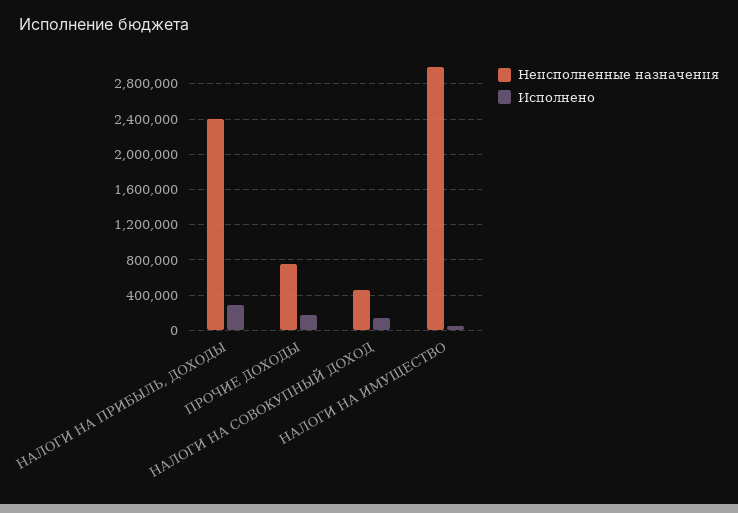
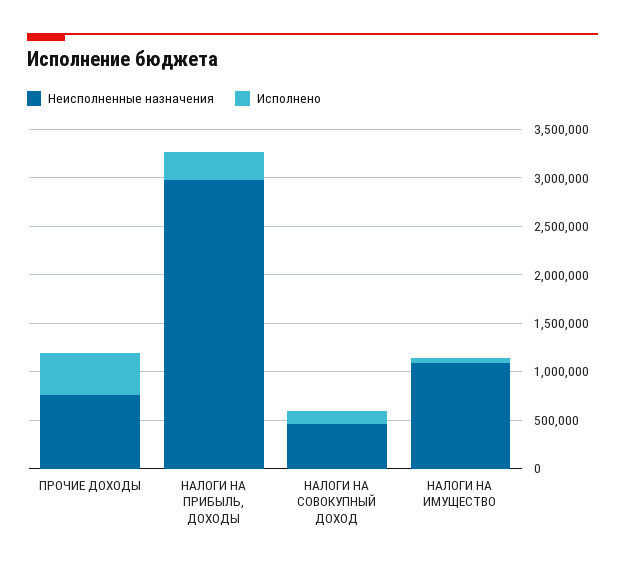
  {
    "Неисполненные назначения": {
-     "НАЛОГИ НА ПРИБЫЛЬ, ДОХОДЫ": 2400000,
+     "НАЛОГИ НА ПРИБЫЛЬ, ДОХОДЫ": 3000000,
      "ПРОЧИЕ ДОХОДЫ": 800000,
      "НАЛОГИ НА СОВОКУПНЫЙ ДОХОД": 500000,
-     "НАЛОГИ НА ИМУЩЕСТВО": 3000000
+     "НАЛОГИ НА ИМУЩЕСТВО": 1100000
    },
    "Исполнено": {
      "НАЛОГИ НА ПРИБЫЛЬ, ДОХОДЫ": 300000,
-     "ПРОЧИЕ ДОХОДЫ": 200000,
+     "ПРОЧИЕ ДОХОДЫ": 400000,
      "НАЛОГИ НА СОВОКУПНЫЙ ДОХОД": 100000,
      "НАЛОГИ НА ИМУЩЕСТВО": 0
    }
  }

